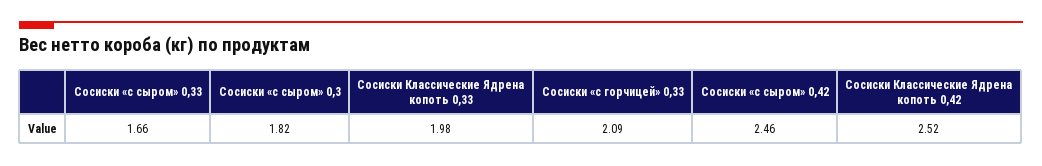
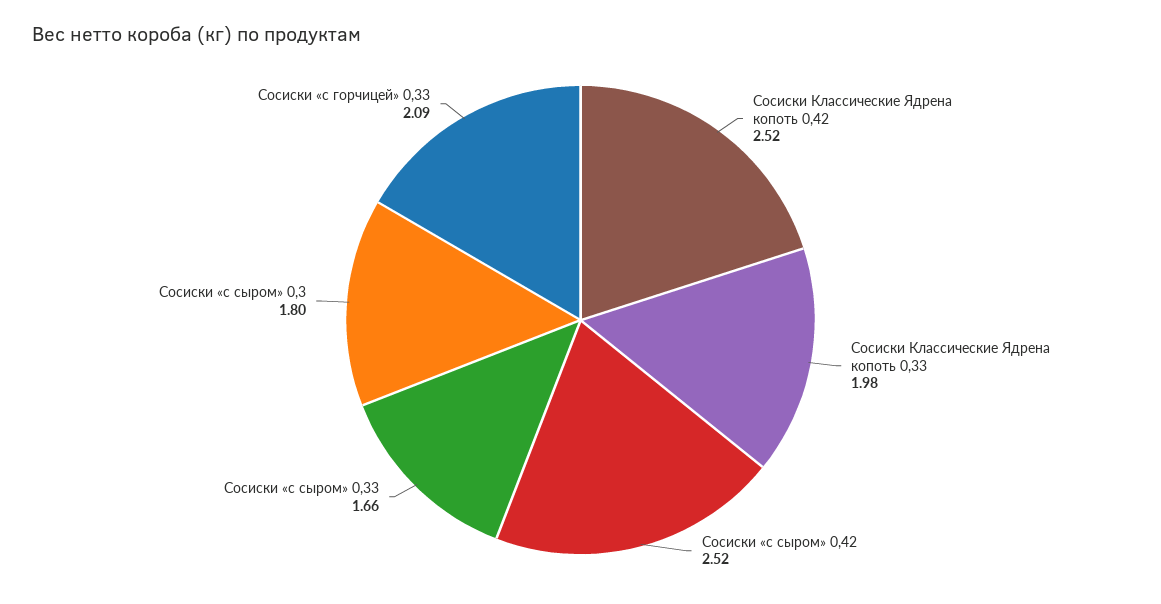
  {
    "Сосиски «с сыром» 0,33": 1.66,
-   "Сосиски «с сыром» 0,3": 1.82,
+   "Сосиски «с сыром» 0,3": 1.8,
    "Сосиски Классические Ядрена копоть 0,33": 1.98,
    "Сосиски «с горчицей» 0,33": 2.09,
-   "Сосиски «с сыром» 0,42": 2.46,
+   "Сосиски «с сыром» 0,42": 2.52,
    "Сосиски Классические Ядрена копоть 0,42": 2.52
  }

